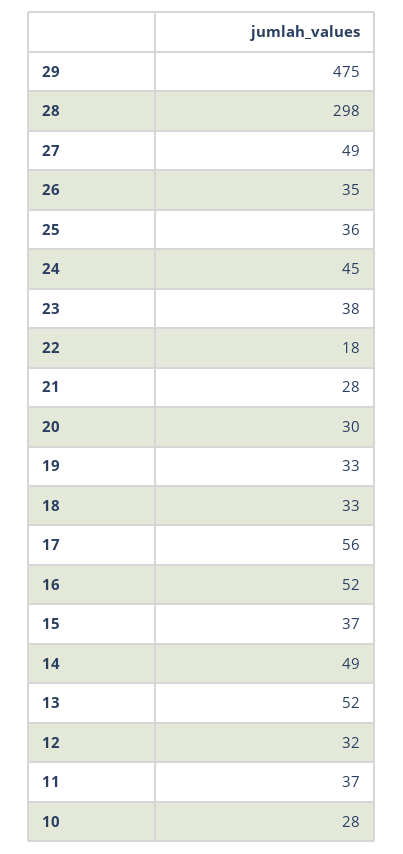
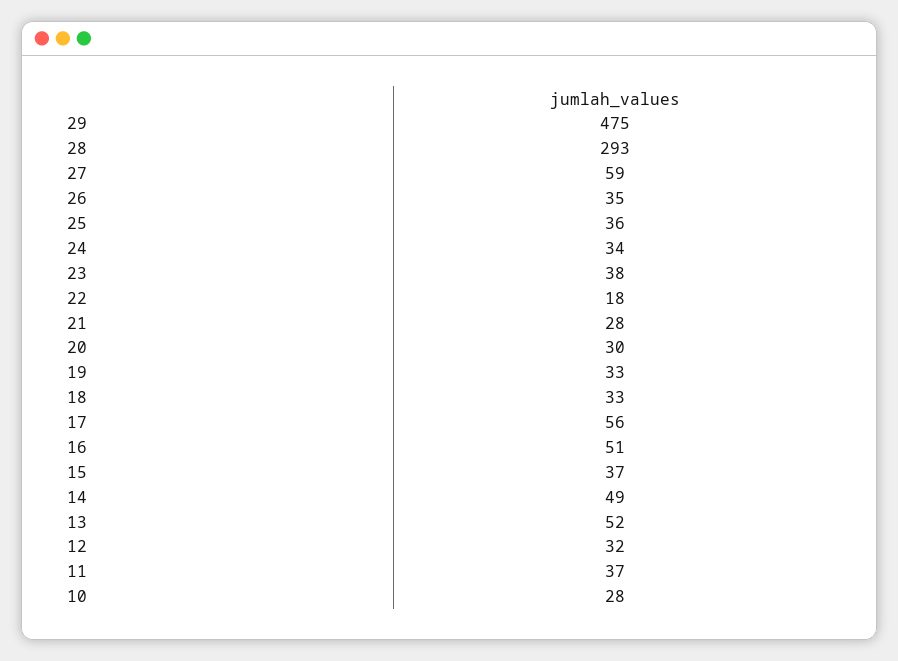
  {
    "29": 475,
-   "28": 298,
+   "28": 293,
-   "27": 49,
+   "27": 59,
    "26": 35,
    "25": 36,
-   "24": 45,
+   "24": 34,
    "23": 38,
    "22": 18,
    "21": 28,
    "20": 30,
    "19": 33,
    "18": 33,
    "17": 56,
-   "16": 52,
+   "16": 51,
    "15": 37,
    "14": 49,
    "13": 52,
    "12": 32,
    "11": 37,
    "10": 28
  }

